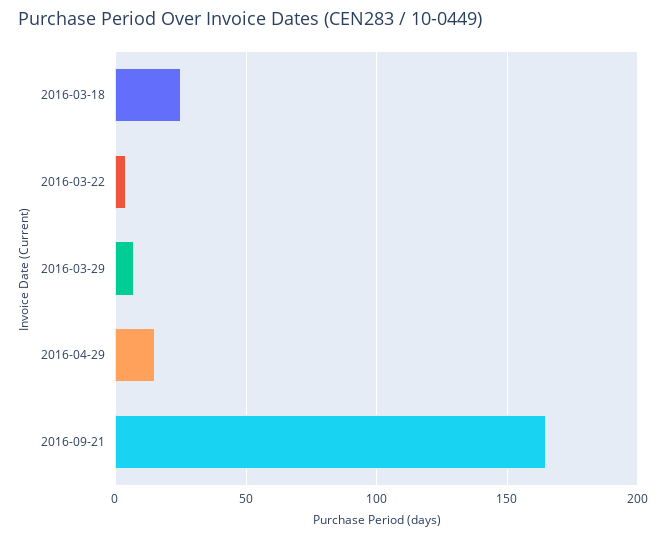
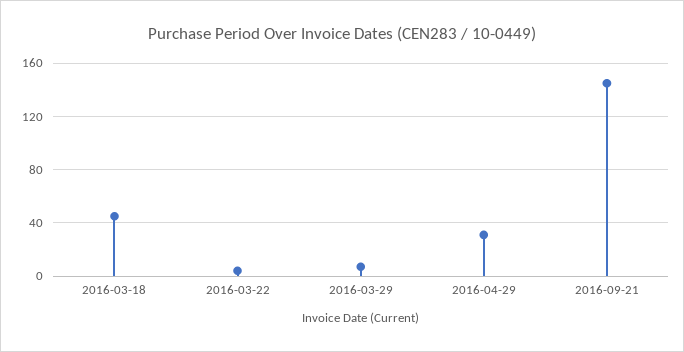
  {
-   "2016-03-18": 25,
+   "2016-03-18": 45,
    "2016-03-22": 5,
    "2016-03-29": 5,
-   "2016-04-29": 15,
+   "2016-04-29": 30,
-   "2016-09-21": 165
+   "2016-09-21": 145
  }

